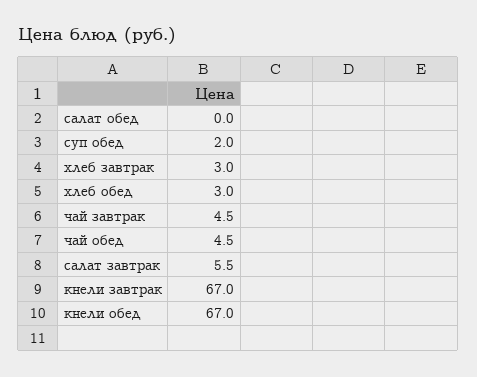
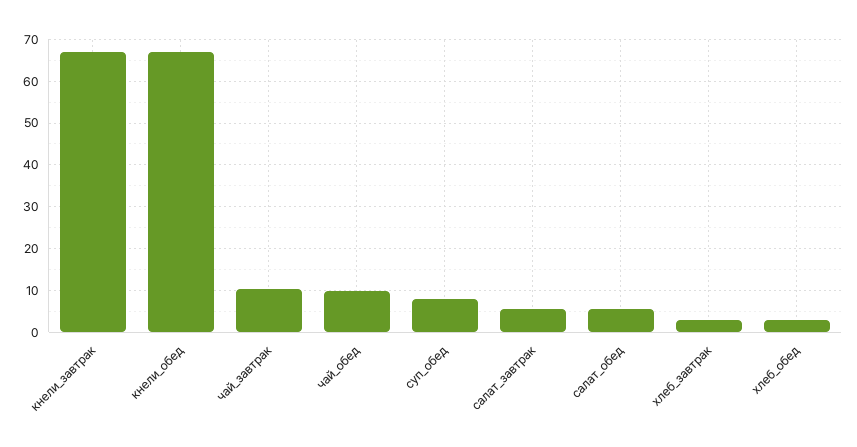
  {
-   "салат обед": 0,
+   "салат обед": 6,
-   "суп обед": 2,
+   "суп обед": 8,
    "хлеб завтрак": 3,
    "хлеб обед": 3,
-   "чай завтрак": 4.5,
+   "чай завтрак": 10,
-   "чай обед": 4.5,
+   "чай обед": 10,
    "салат завтрак": 5.5,
    "кнели завтрак": 67,
    "кнели обед": 67
  }

